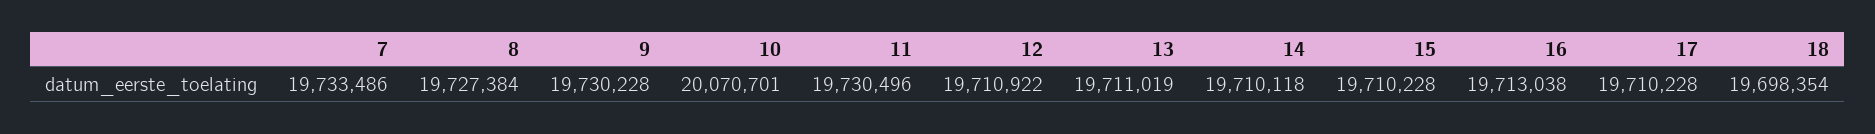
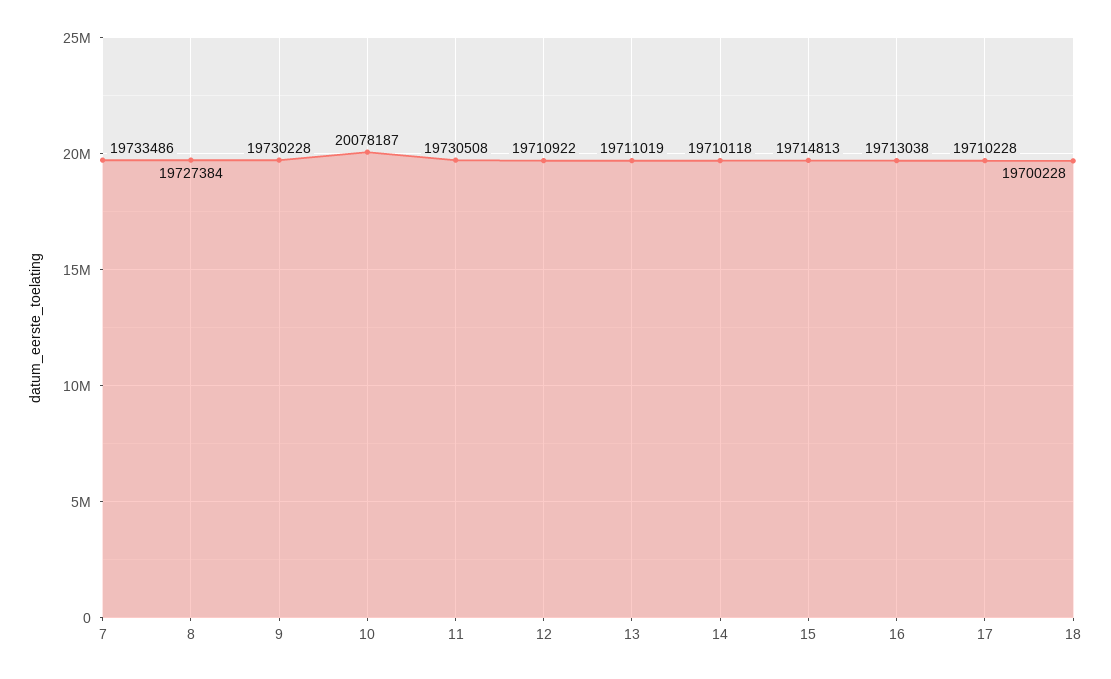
  {
    "7": 19733486,
    "8": 19727384,
    "9": 19730228,
-   "10": 20070701,
+   "10": 20078187,
-   "11": 19730496,
+   "11": 19730508,
    "12": 19710922,
    "13": 19711019,
    "14": 19710118,
-   "15": 19710228,
+   "15": 19714813,
    "16": 19713038,
    "17": 19710228,
-   "18": 19698354
+   "18": 19700228
  }

